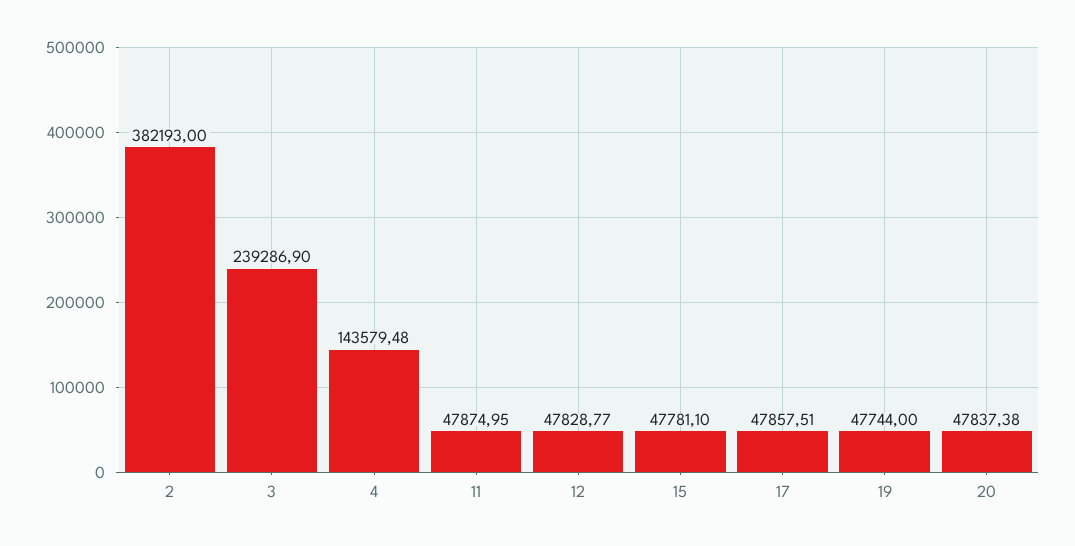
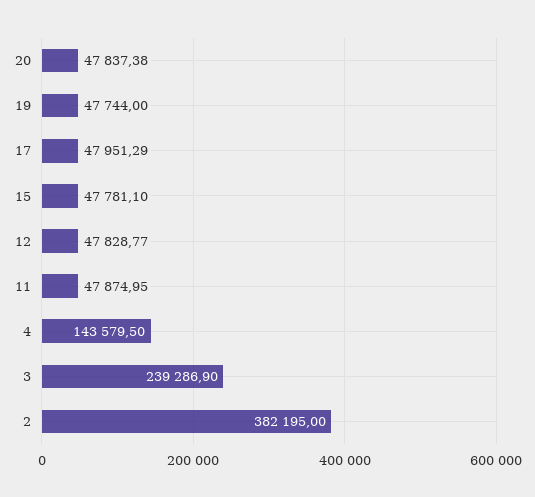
  {
-   "2": 382193,
+   "2": 382195,
    "3": 239286.9,
-   "4": 143579.48,
+   "4": 143579.5,
    "11": 47874.95,
    "12": 47828.77,
    "15": 47781.1,
-   "17": 47857.51,
+   "17": 47951.29,
    "19": 47744,
    "20": 47837.38
  }

